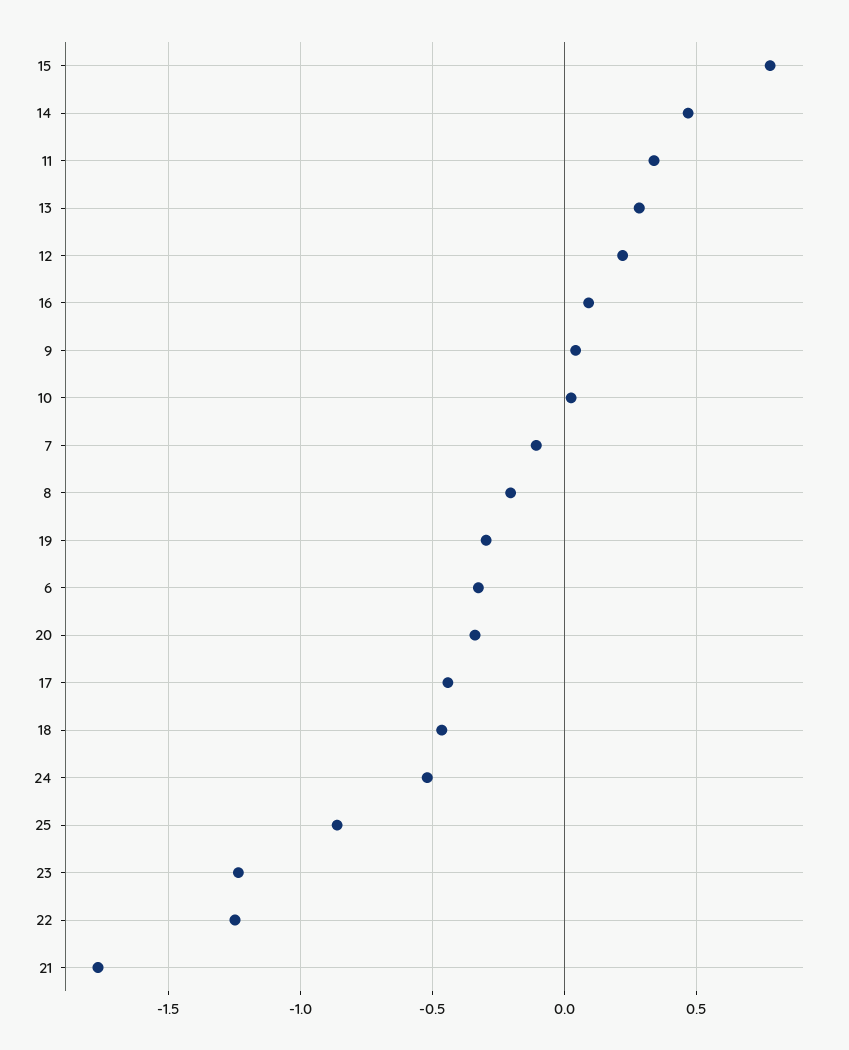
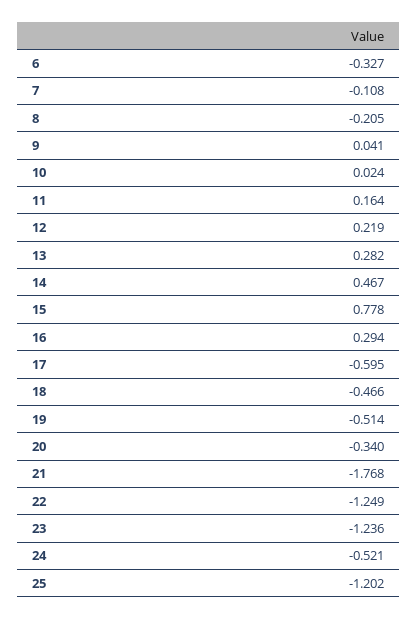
  {
    "15": 0.778,
    "14": 0.467,
-   "11": 0.35,
+   "11": 0.164,
    "13": 0.282,
    "12": 0.219,
-   "16": 0.1,
+   "16": 0.294,
    "9": 0.041,
    "10": 0.024,
    "7": -0.108,
    "8": -0.205,
-   "19": -0.3,
+   "19": -0.514,
    "6": -0.327,
    "20": -0.34,
-   "17": -0.45,
+   "17": -0.595,
    "18": -0.466,
    "24": -0.521,
-   "25": -0.85,
+   "25": -1.202,
    "23": -1.236,
    "22": -1.249,
    "21": -1.768
  }

